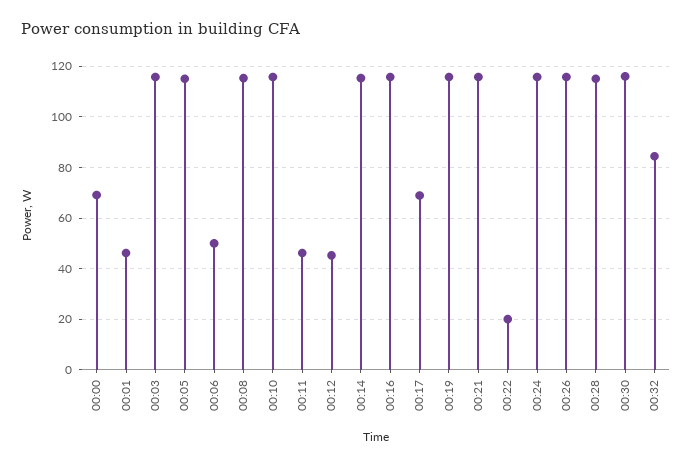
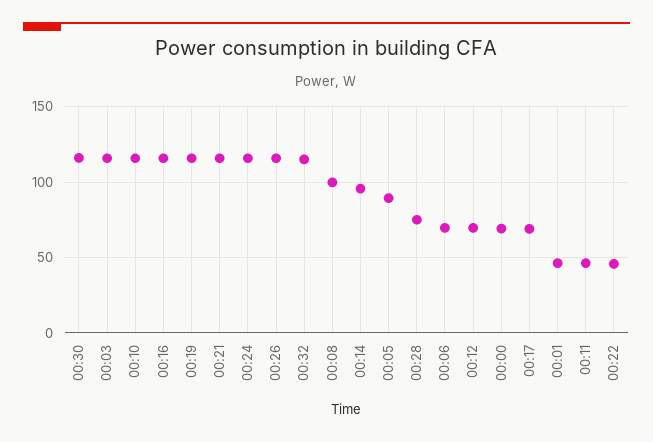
  {
    "00:00": 70,
    "00:01": 45,
    "00:03": 115,
-   "00:05": 115,
+   "00:05": 90,
-   "00:06": 50,
+   "00:06": 70,
-   "00:08": 115,
+   "00:08": 100,
    "00:10": 115,
    "00:11": 45,
-   "00:12": 45,
+   "00:12": 70,
-   "00:14": 115,
+   "00:14": 95,
    "00:16": 115,
    "00:17": 70,
    "00:19": 115,
    "00:21": 115,
-   "00:22": 20,
+   "00:22": 45,
    "00:24": 115,
    "00:26": 115,
-   "00:28": 115,
+   "00:28": 75,
    "00:30": 115,
-   "00:32": 85
+   "00:32": 115
  }

